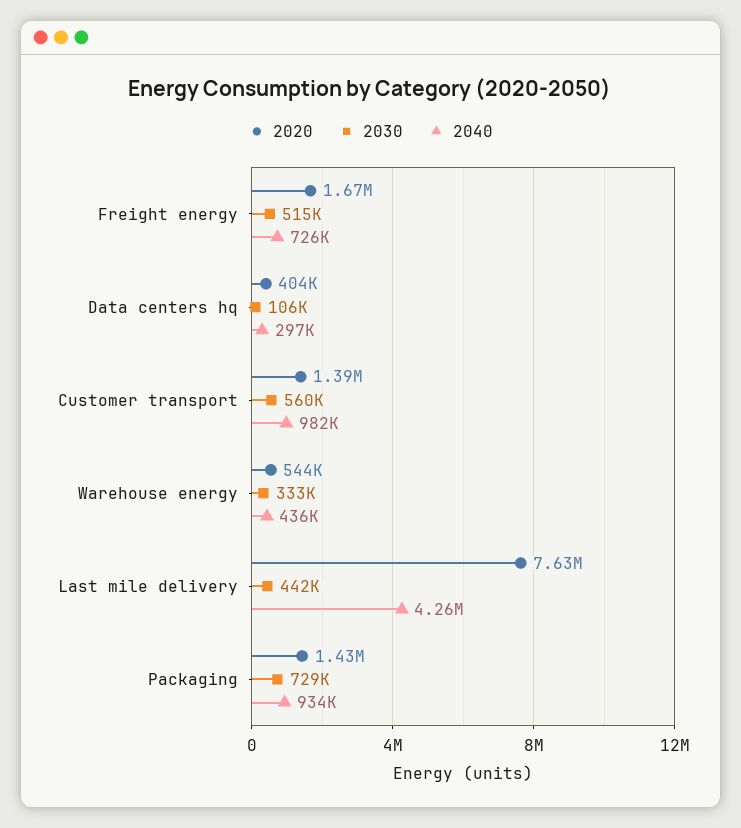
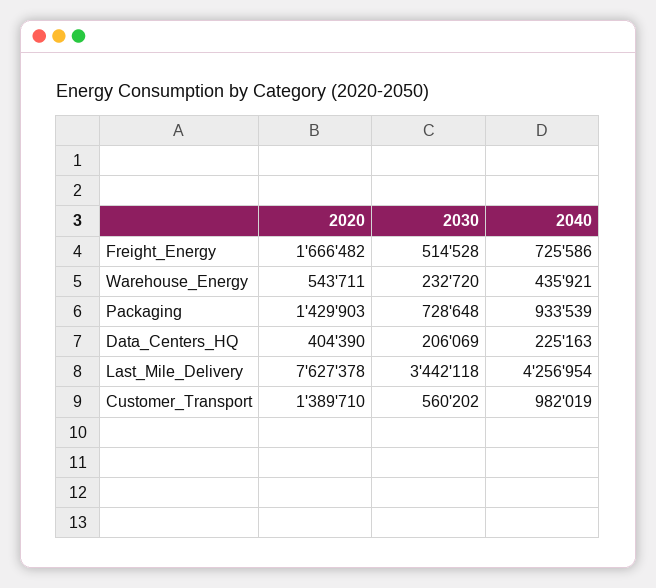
  {
    "2020": {
      "Freight energy": 1666482,
      "Data centers hq": 404390,
      "Customer transport": 1389710,
      "Warehouse energy": 543711,
      "Last mile delivery": 7627378,
      "Packaging": 1429903
    },
    "2030": {
      "Freight energy": 514528,
-     "Data centers hq": 106000,
+     "Data centers hq": 206069,
      "Customer transport": 560202,
-     "Warehouse energy": 333000,
+     "Warehouse energy": 232720,
-     "Last mile delivery": 442000,
+     "Last mile delivery": 3442118,
      "Packaging": 728648
    },
    "2040": {
      "Freight energy": 725586,
-     "Data centers hq": 297000,
+     "Data centers hq": 225163,
      "Customer transport": 982019,
      "Warehouse energy": 435921,
      "Last mile delivery": 4256954,
      "Packaging": 933539
    }
  }

